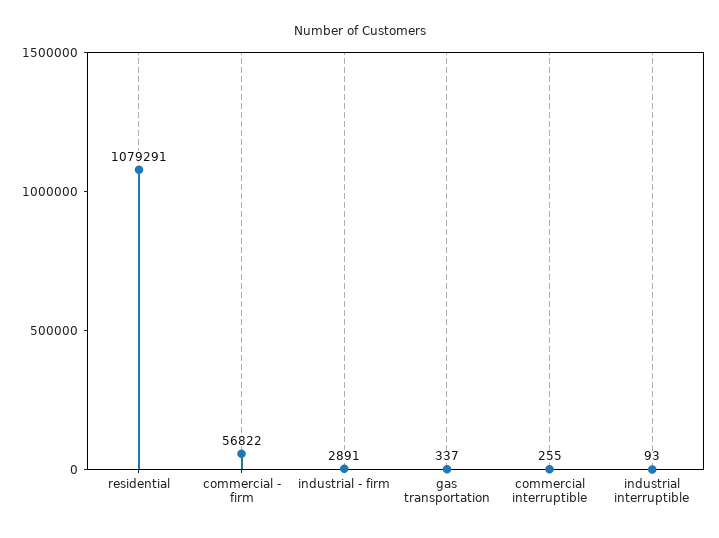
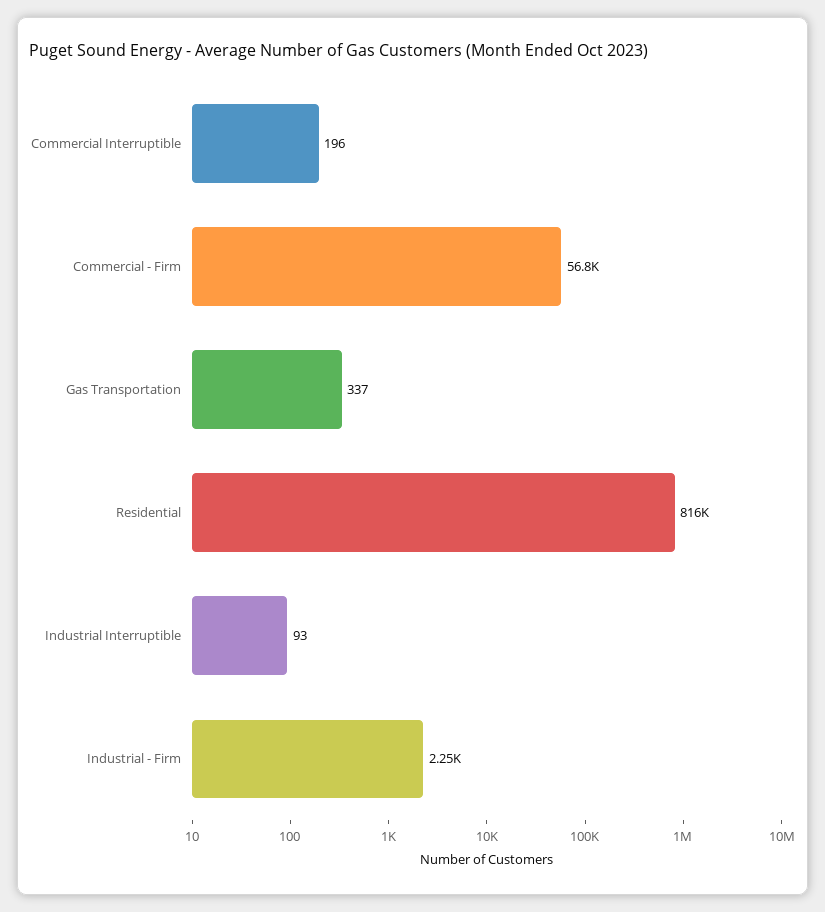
  {
-   "residential": 1079291,
+   "residential": 816000,
    "commercial - firm": 56822,
-   "industrial - firm": 2891,
+   "industrial - firm": 2250,
    "gas transportation": 337,
-   "commercial interruptible": 255,
+   "commercial interruptible": 196,
    "industrial interruptible": 93
  }

